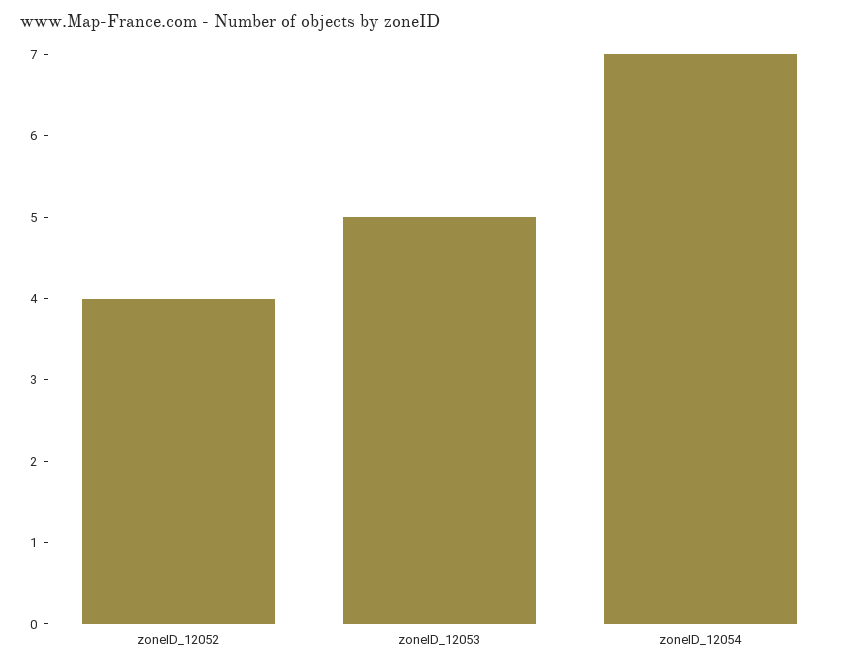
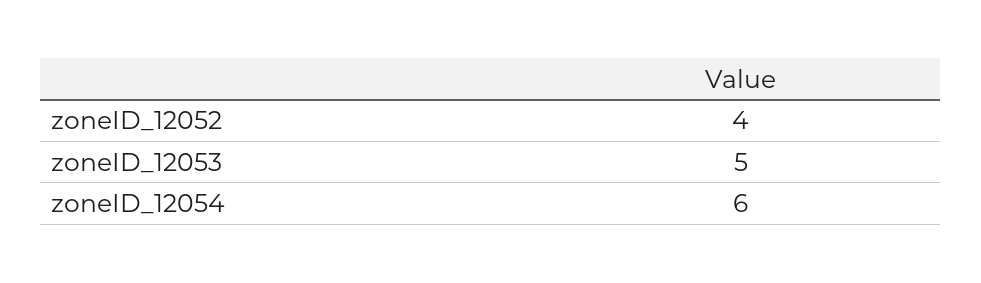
  {
    "zoneID_12052": 4,
    "zoneID_12053": 5,
-   "zoneID_12054": 7
+   "zoneID_12054": 6
  }

